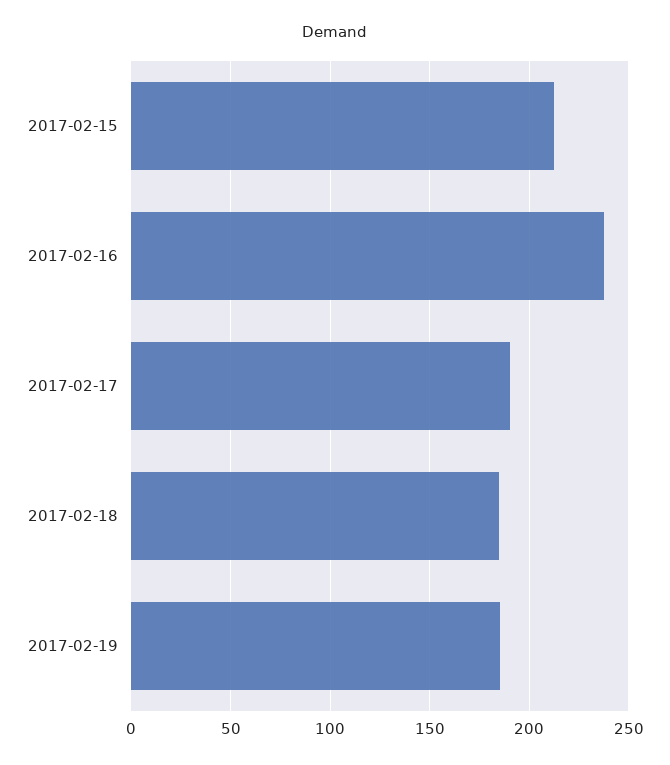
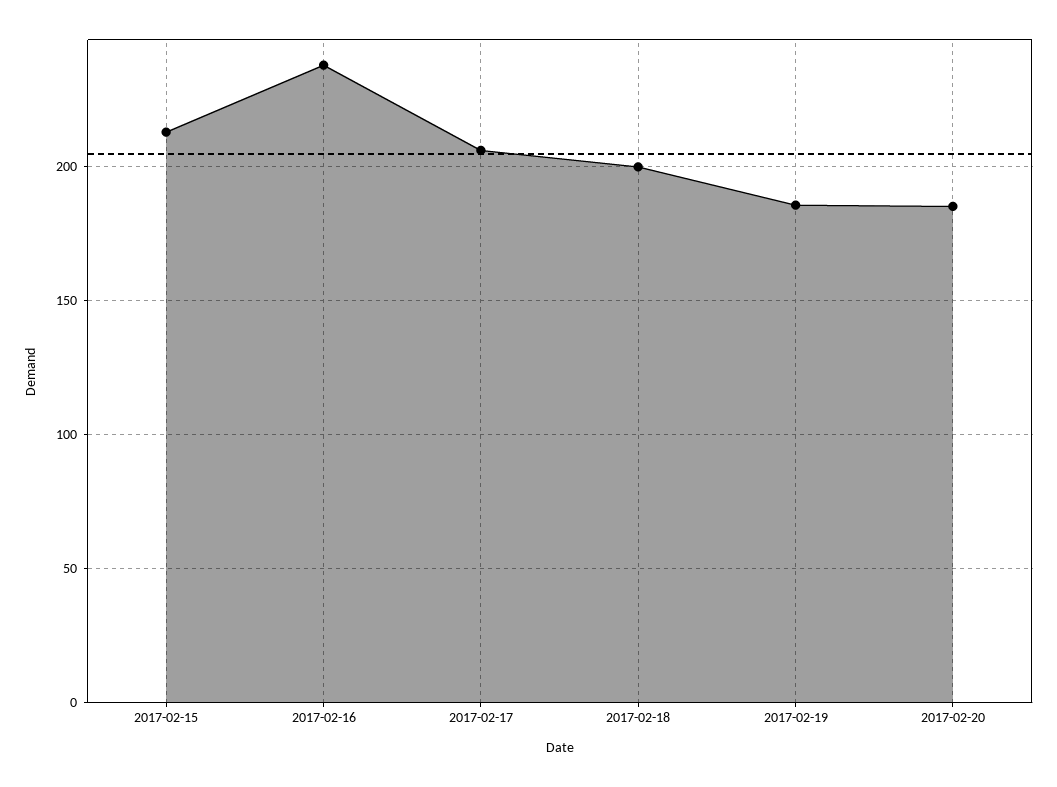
  {
    "2017-02-15": 215,
    "2017-02-16": 240,
-   "2017-02-17": 190,
+   "2017-02-17": 205,
-   "2017-02-18": 185,
+   "2017-02-18": 200,
-   "2017-02-19": 185
+   "2017-02-19": 185,
+   "2017-02-20": 185
  }

